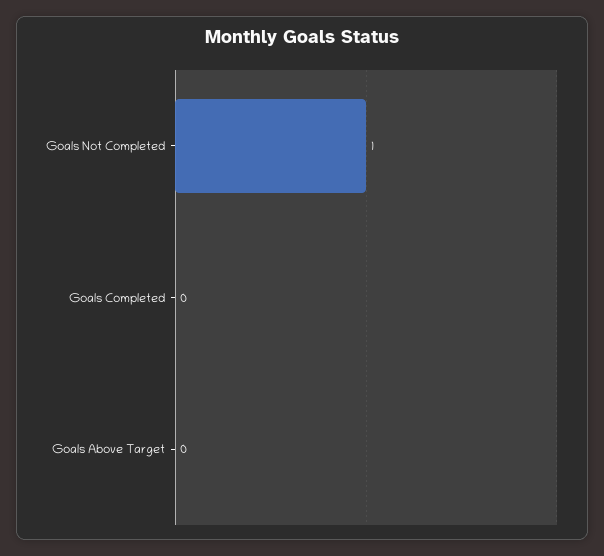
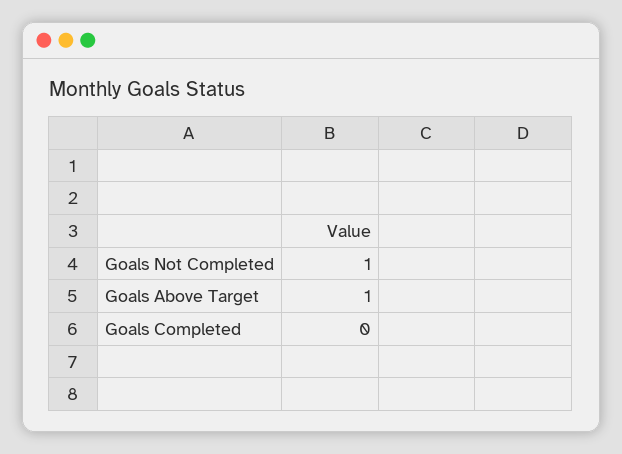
  {
    "Goals Not Completed": 1,
    "Goals Completed": 0,
-   "Goals Above Target": 0
+   "Goals Above Target": 1
  }

